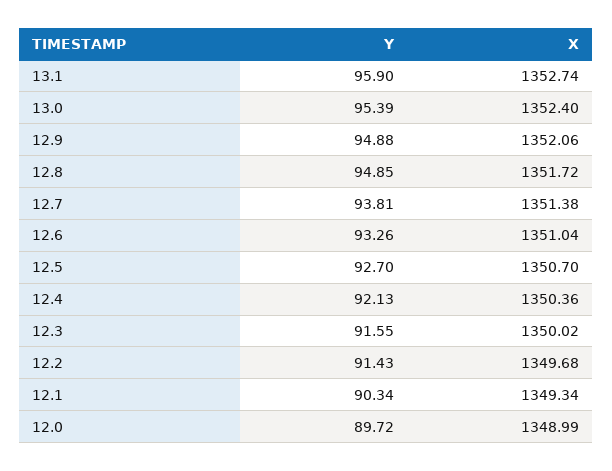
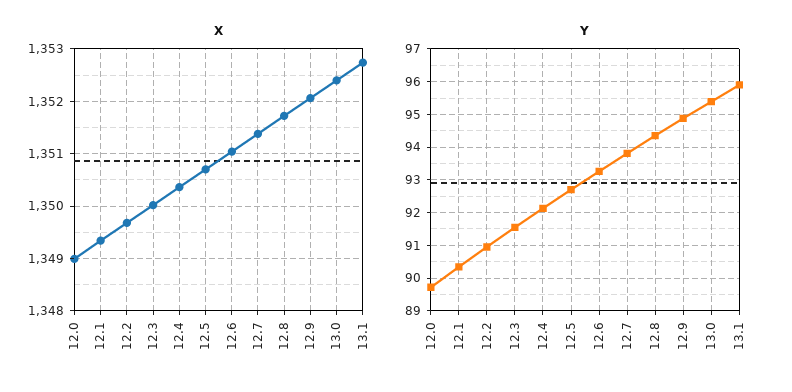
  {
    "Y": {
      "13.1": 95.9,
      "13.0": 95.39,
      "12.9": 94.88,
-     "12.8": 94.85,
+     "12.8": 94.4,
      "12.7": 93.81,
      "12.6": 93.26,
      "12.5": 92.7,
      "12.4": 92.13,
      "12.3": 91.55,
-     "12.2": 91.43,
+     "12.2": 91,
      "12.1": 90.34,
      "12.0": 89.72
    },
    "X": {
      "13.1": 1352.74,
      "13.0": 1352.4,
      "12.9": 1352.06,
      "12.8": 1351.72,
      "12.7": 1351.38,
      "12.6": 1351.04,
      "12.5": 1350.7,
      "12.4": 1350.36,
      "12.3": 1350.02,
      "12.2": 1349.68,
      "12.1": 1349.34,
      "12.0": 1348.99
    }
  }

